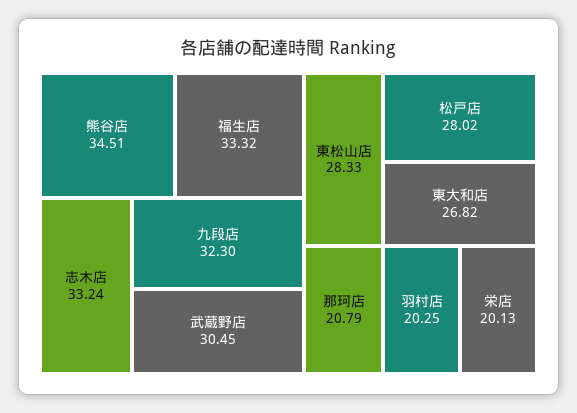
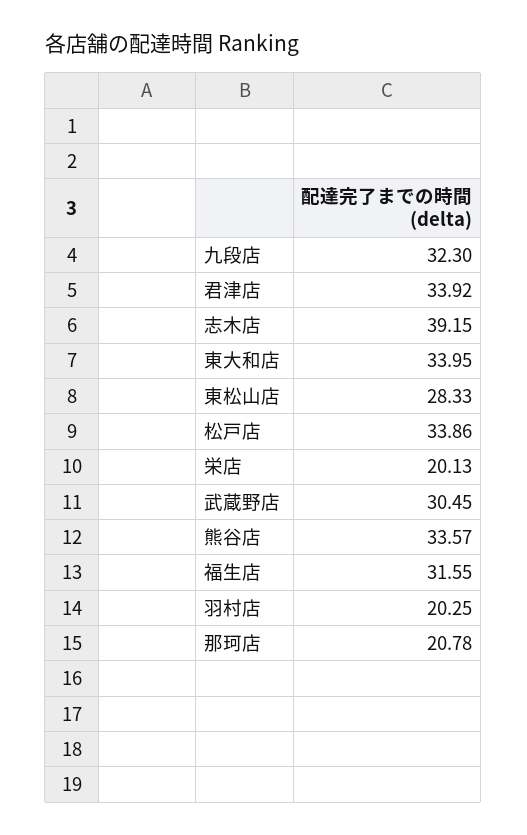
  {
-   "熊谷店": 34.51,
+   "熊谷店": 33.57,
-   "福生店": 33.32,
+   "福生店": 31.55,
-   "志木店": 33.24,
+   "志木店": 39.15,
    "九段店": 32.3,
    "武蔵野店": 30.45,
    "東松山店": 28.33,
-   "松戸店": 28.02,
+   "松戸店": 33.86,
-   "東大和店": 26.82,
+   "東大和店": 33.95,
-   "那珂店": 20.79,
+   "那珂店": 20.78,
    "羽村店": 20.25,
-   "栄店": 20.13
+   "栄店": 20.13,
+   "君津店": 33.92
  }

